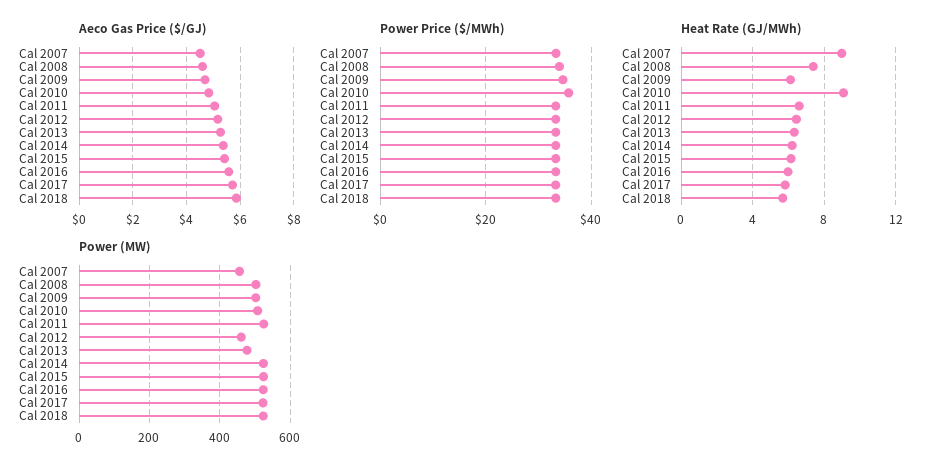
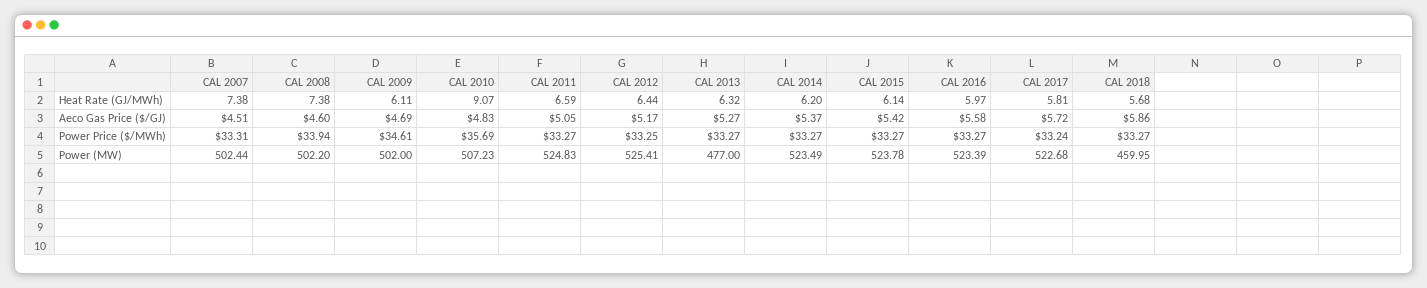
  {
    "Aeco Gas Price ($/GJ)": {
      "Cal 2007": 4.51,
      "Cal 2008": 4.6,
      "Cal 2009": 4.69,
      "Cal 2010": 4.83,
      "Cal 2011": 5.05,
      "Cal 2012": 5.17,
      "Cal 2013": 5.27,
      "Cal 2014": 5.37,
      "Cal 2015": 5.42,
      "Cal 2016": 5.58,
      "Cal 2017": 5.72,
      "Cal 2018": 5.86
    },
    "Power Price ($/MWh)": {
      "Cal 2007": 33.31,
      "Cal 2008": 33.94,
      "Cal 2009": 34.61,
      "Cal 2010": 35.69,
      "Cal 2011": 33.27,
      "Cal 2012": 33.25,
      "Cal 2013": 33.27,
      "Cal 2014": 33.27,
      "Cal 2015": 33.27,
      "Cal 2016": 33.27,
      "Cal 2017": 33.24,
      "Cal 2018": 33.27
    },
    "Heat Rate (GJ/MWh)": {
-     "Cal 2007": 9,
+     "Cal 2007": 7.38,
      "Cal 2008": 7.38,
      "Cal 2009": 6.11,
      "Cal 2010": 9.07,
      "Cal 2011": 6.59,
      "Cal 2012": 6.44,
      "Cal 2013": 6.32,
      "Cal 2014": 6.2,
      "Cal 2015": 6.14,
      "Cal 2016": 5.97,
      "Cal 2017": 5.81,
      "Cal 2018": 5.68
    },
    "Power (MW)": {
-     "Cal 2007": 460,
+     "Cal 2007": 502.44,
      "Cal 2008": 502.2,
      "Cal 2009": 502,
      "Cal 2010": 507.23,
      "Cal 2011": 524.83,
-     "Cal 2012": 460,
+     "Cal 2012": 525.41,
      "Cal 2013": 477,
      "Cal 2014": 523.49,
      "Cal 2015": 523.78,
      "Cal 2016": 523.39,
      "Cal 2017": 522.68,
-     "Cal 2018": 520
+     "Cal 2018": 459.95
    }
  }

